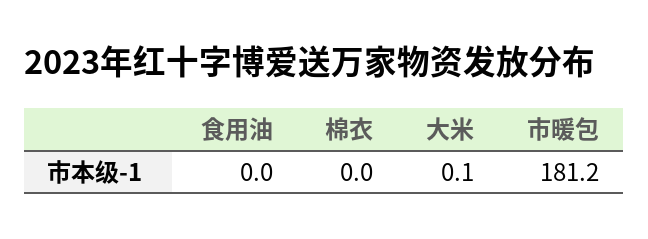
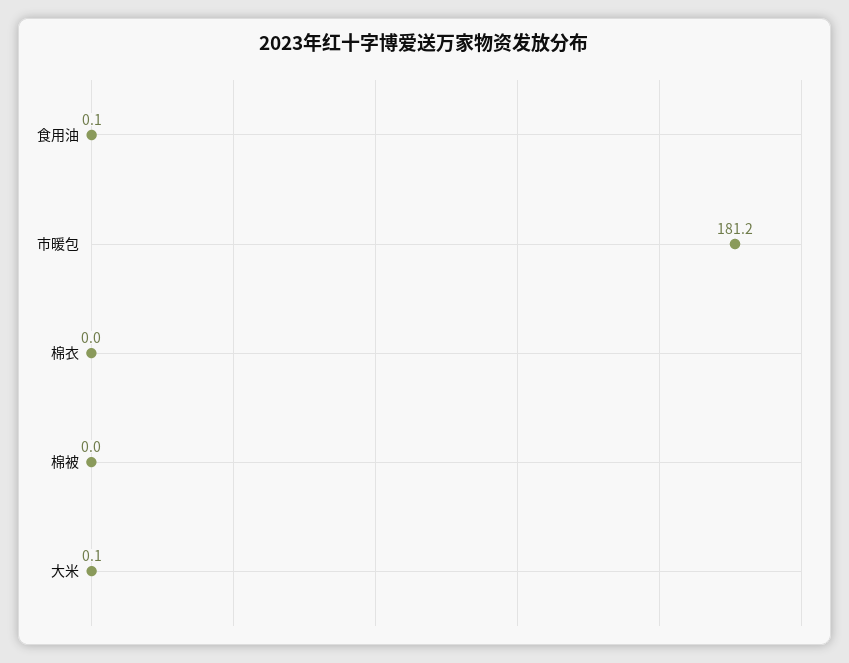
  {
-   "食用油": 0,
+   "食用油": 0.1,
    "棉衣": 0,
    "大米": 0.1,
-   "市暖包": 181.2
+   "市暖包": 181.2,
+   "棉被": 0
  }

